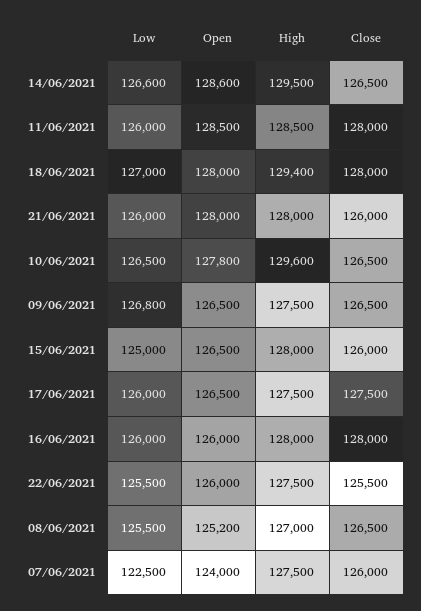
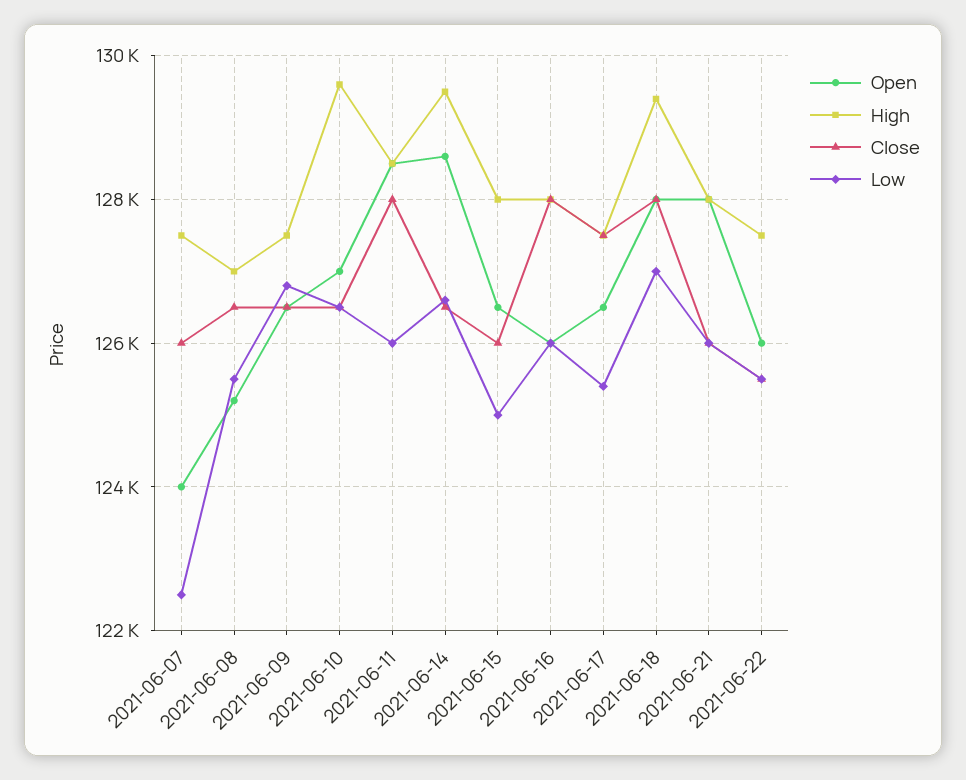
  {
    "Low": {
      "14/06/2021": 126600,
      "11/06/2021": 126000,
      "18/06/2021": 127000,
      "21/06/2021": 126000,
      "10/06/2021": 126500,
      "09/06/2021": 126800,
      "15/06/2021": 125000,
-     "17/06/2021": 126000,
+     "17/06/2021": 125400,
      "16/06/2021": 126000,
      "22/06/2021": 125500,
      "08/06/2021": 125500,
      "07/06/2021": 122500
    },
    "Open": {
      "14/06/2021": 128600,
      "11/06/2021": 128500,
      "18/06/2021": 128000,
      "21/06/2021": 128000,
-     "10/06/2021": 127800,
+     "10/06/2021": 127000,
      "09/06/2021": 126500,
      "15/06/2021": 126500,
      "17/06/2021": 126500,
      "16/06/2021": 126000,
      "22/06/2021": 126000,
      "08/06/2021": 125200,
      "07/06/2021": 124000
    },
    "High": {
      "14/06/2021": 129500,
      "11/06/2021": 128500,
      "18/06/2021": 129400,
      "21/06/2021": 128000,
      "10/06/2021": 129600,
      "09/06/2021": 127500,
      "15/06/2021": 128000,
      "17/06/2021": 127500,
      "16/06/2021": 128000,
      "22/06/2021": 127500,
      "08/06/2021": 127000,
      "07/06/2021": 127500
    },
    "Close": {
      "14/06/2021": 126500,
      "11/06/2021": 128000,
      "18/06/2021": 128000,
      "21/06/2021": 126000,
      "10/06/2021": 126500,
      "09/06/2021": 126500,
      "15/06/2021": 126000,
      "17/06/2021": 127500,
      "16/06/2021": 128000,
      "22/06/2021": 125500,
      "08/06/2021": 126500,
      "07/06/2021": 126000
    }
  }

